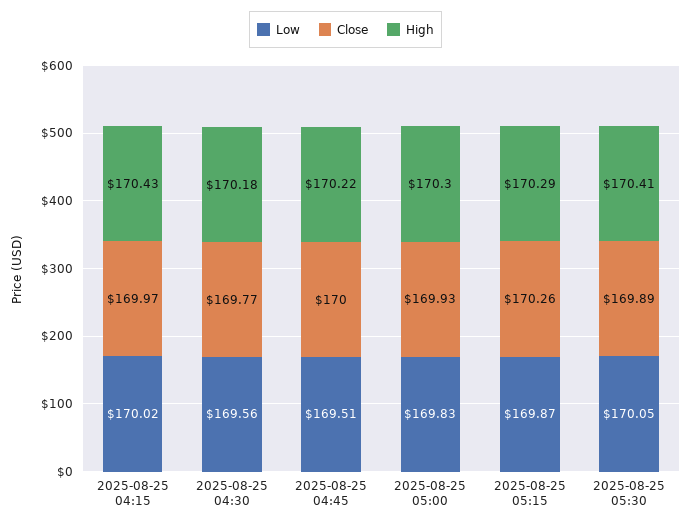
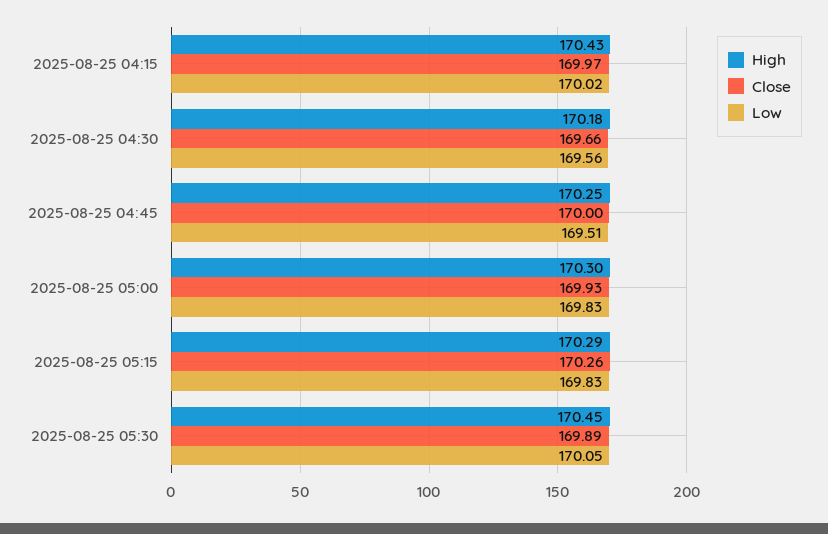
  {
    "Low": {
      "2025-08-25 04:15": 170.02,
      "2025-08-25 04:30": 169.56,
      "2025-08-25 04:45": 169.51,
      "2025-08-25 05:00": 169.83,
-     "2025-08-25 05:15": 169.87,
+     "2025-08-25 05:15": 169.83,
      "2025-08-25 05:30": 170.05
    },
    "Close": {
      "2025-08-25 04:15": 169.97,
-     "2025-08-25 04:30": 169.77,
+     "2025-08-25 04:30": 169.66,
      "2025-08-25 04:45": 170,
      "2025-08-25 05:00": 169.93,
      "2025-08-25 05:15": 170.26,
      "2025-08-25 05:30": 169.89
    },
    "High": {
      "2025-08-25 04:15": 170.43,
      "2025-08-25 04:30": 170.18,
-     "2025-08-25 04:45": 170.22,
+     "2025-08-25 04:45": 170.25,
      "2025-08-25 05:00": 170.3,
      "2025-08-25 05:15": 170.29,
-     "2025-08-25 05:30": 170.41
+     "2025-08-25 05:30": 170.45
    }
  }

